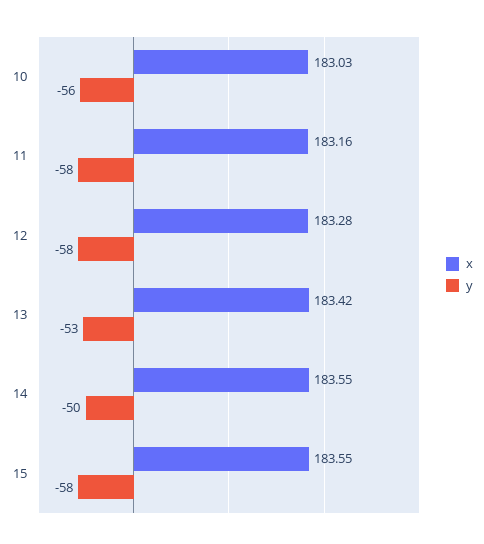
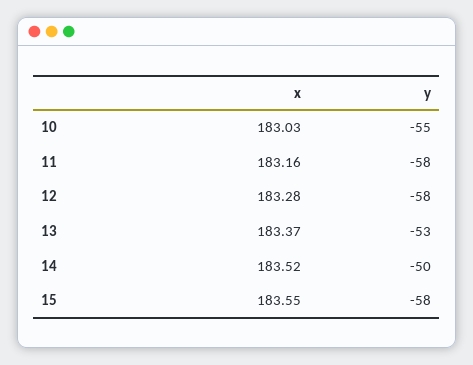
  {
    "x": {
      "10": 183.03,
      "11": 183.16,
      "12": 183.28,
-     "13": 183.42,
+     "13": 183.37,
-     "14": 183.55,
+     "14": 183.52,
      "15": 183.55
    },
    "y": {
-     "10": -56,
+     "10": -55,
      "11": -58,
      "12": -58,
      "13": -53,
      "14": -50,
      "15": -58
    }
  }

